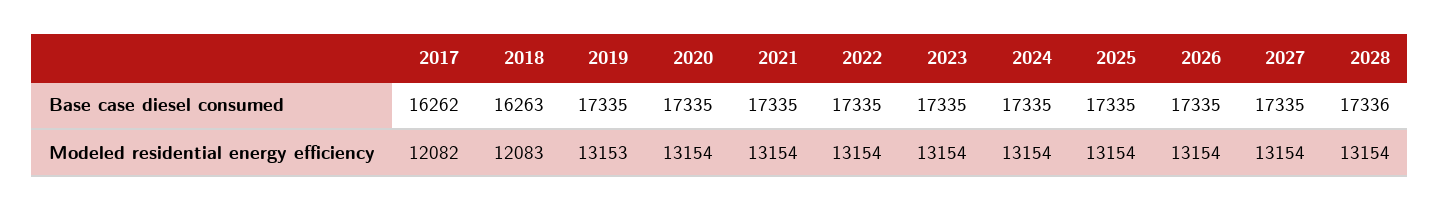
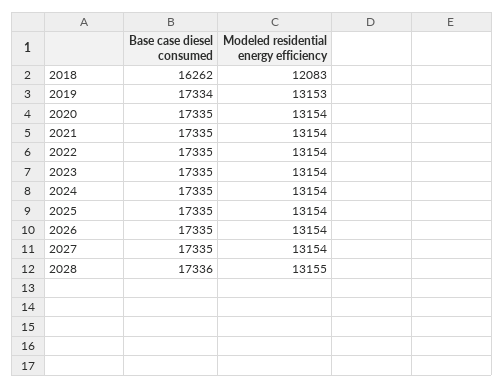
  {
-   "2017": {
-     "Base case diesel consumed": 16262,
-     "Modeled residential energy efficiency": 12082
-   },
    "2018": {
-     "Base case diesel consumed": 16263,
+     "Base case diesel consumed": 16262,
      "Modeled residential energy efficiency": 12083
    },
    "2019": {
-     "Base case diesel consumed": 17335,
+     "Base case diesel consumed": 17334,
      "Modeled residential energy efficiency": 13153
    },
    "2020": {
      "Base case diesel consumed": 17335,
      "Modeled residential energy efficiency": 13154
    },
    "2021": {
      "Base case diesel consumed": 17335,
      "Modeled residential energy efficiency": 13154
    },
    "2022": {
      "Base case diesel consumed": 17335,
      "Modeled residential energy efficiency": 13154
    },
    "2023": {
      "Base case diesel consumed": 17335,
      "Modeled residential energy efficiency": 13154
    },
    "2024": {
      "Base case diesel consumed": 17335,
      "Modeled residential energy efficiency": 13154
    },
    "2025": {
      "Base case diesel consumed": 17335,
      "Modeled residential energy efficiency": 13154
    },
    "2026": {
      "Base case diesel consumed": 17335,
      "Modeled residential energy efficiency": 13154
    },
    "2027": {
      "Base case diesel consumed": 17335,
      "Modeled residential energy efficiency": 13154
    },
    "2028": {
      "Base case diesel consumed": 17336,
-     "Modeled residential energy efficiency": 13154
+     "Modeled residential energy efficiency": 13155
    }
  }

